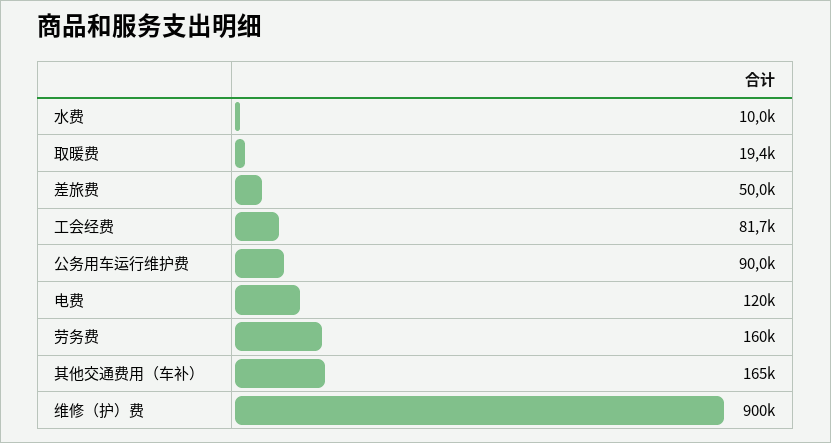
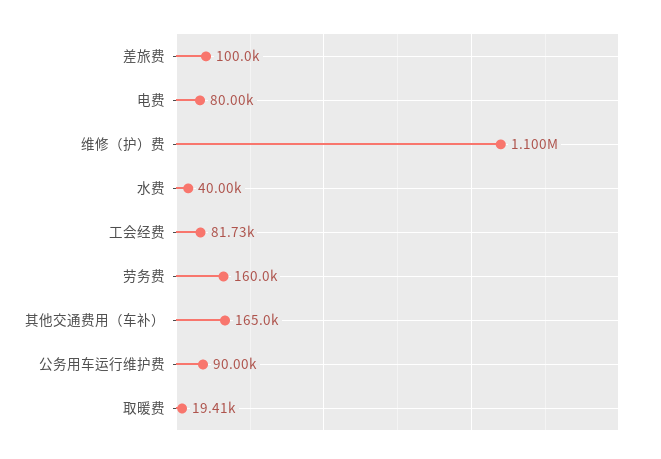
  {
-   "水费": 10000,
+   "水费": 40000,
    "取暖费": 19410,
-   "差旅费": 50000,
+   "差旅费": 100000,
    "工会经费": 81730,
    "公务用车运行维护费": 90000,
-   "电费": 120000,
+   "电费": 80000,
    "劳务费": 160000,
    "其他交通费用（车补）": 165000,
-   "维修（护）费": 900000
+   "维修（护）费": 1100000
  }

